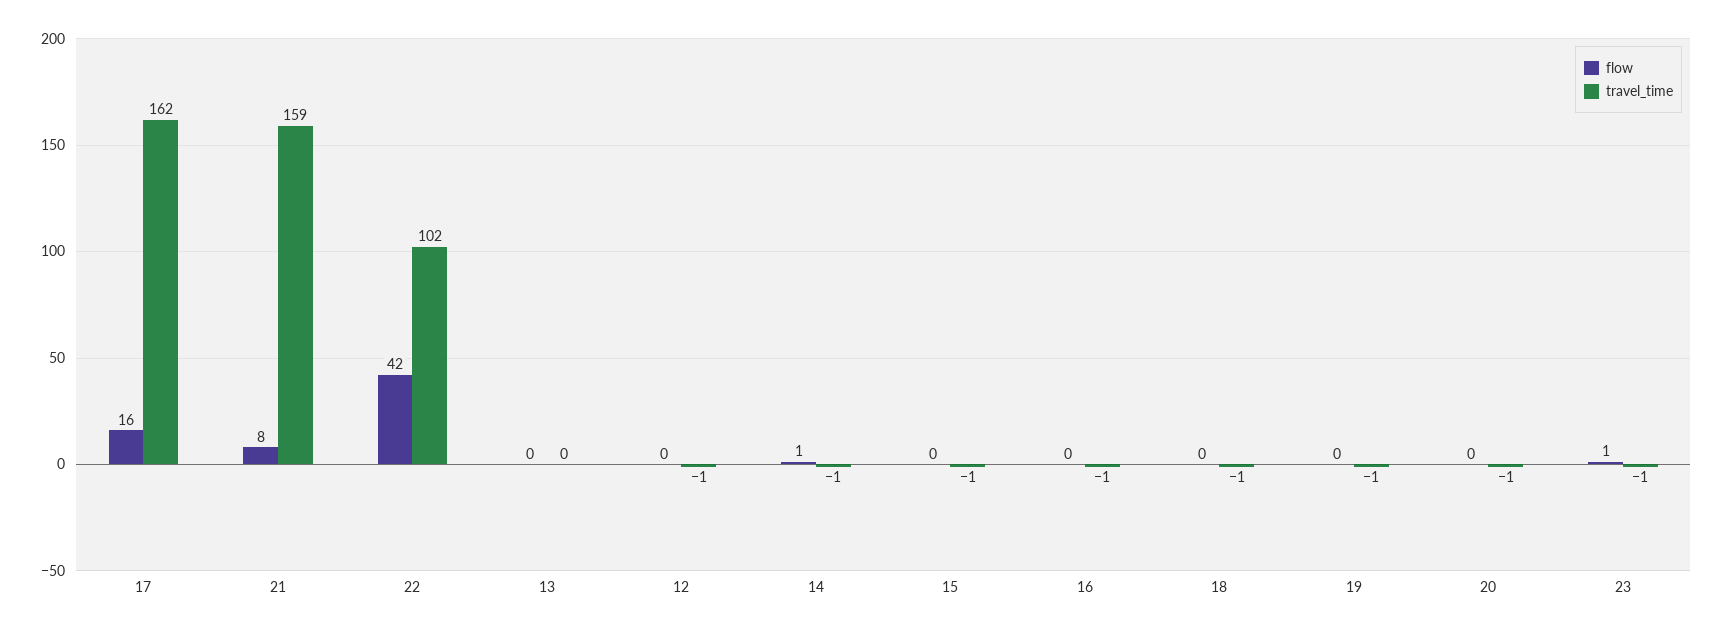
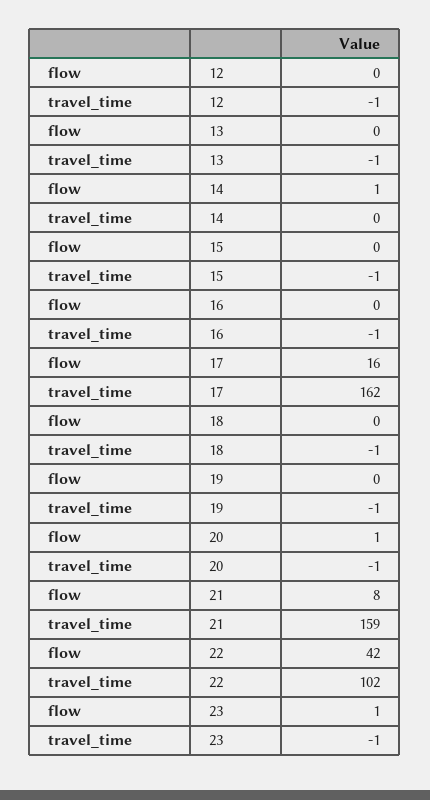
  {
    "flow": {
      "17": 16,
      "21": 8,
      "22": 42,
      "13": 0,
      "12": 0,
      "14": 1,
      "15": 0,
      "16": 0,
      "18": 0,
      "19": 0,
-     "20": 0,
+     "20": 1,
      "23": 1
    },
    "travel_time": {
      "17": 162,
      "21": 159,
      "22": 102,
-     "13": 0,
+     "13": -1,
      "12": -1,
-     "14": -1,
+     "14": 0,
      "15": -1,
      "16": -1,
      "18": -1,
      "19": -1,
      "20": -1,
      "23": -1
    }
  }

